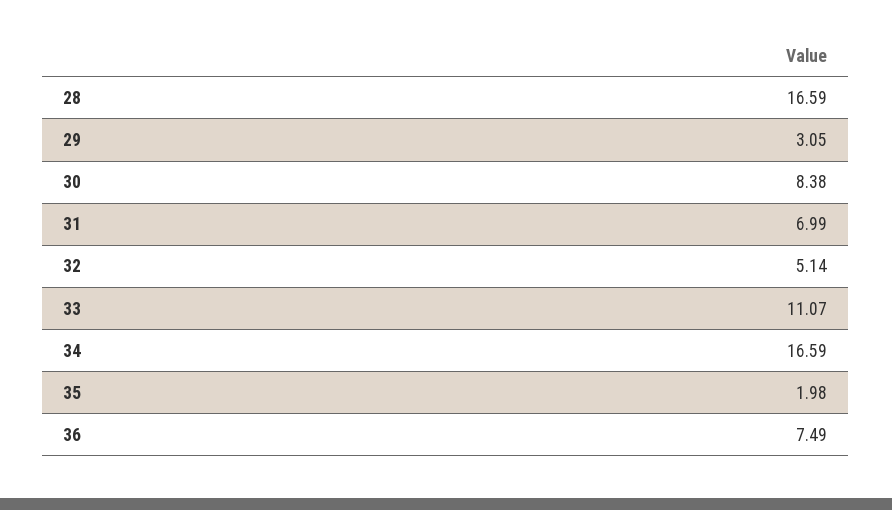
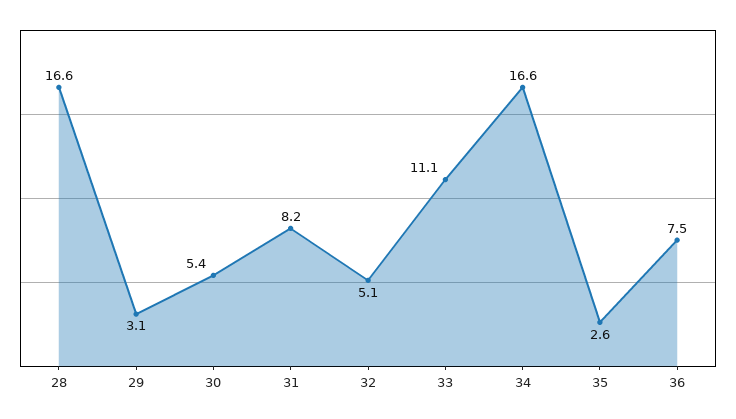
  {
    "28": 16.59,
    "29": 3.05,
-   "30": 8.38,
+   "30": 5.4,
-   "31": 6.99,
+   "31": 8.2,
    "32": 5.14,
    "33": 11.07,
    "34": 16.59,
-   "35": 1.98,
+   "35": 2.6,
    "36": 7.49
  }

